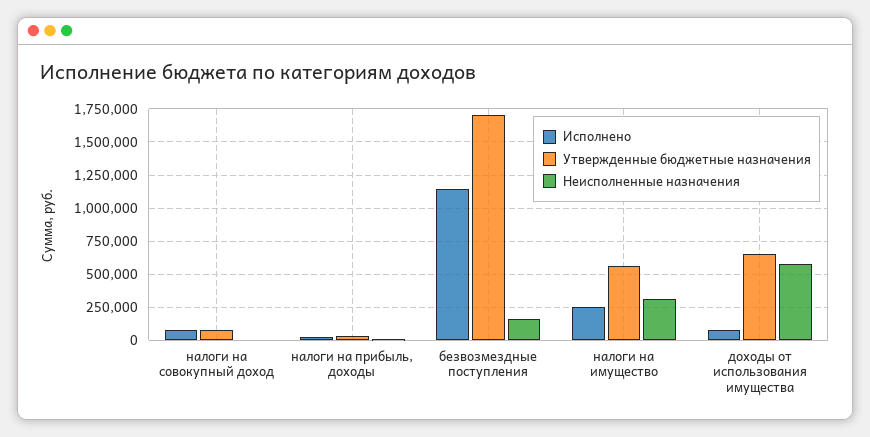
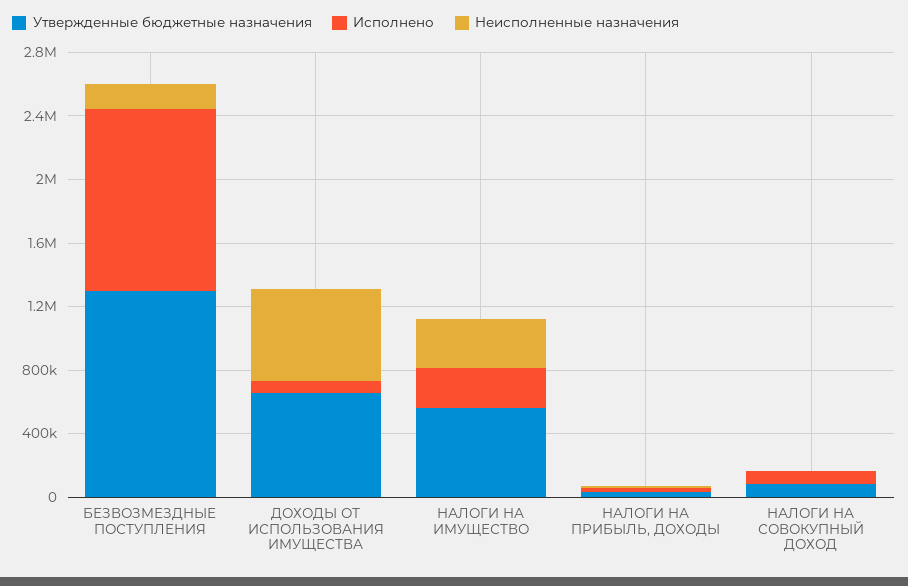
  {
    "Исполнено": {
      "налоги на совокупный доход": 100000,
      "налоги на прибыль, доходы": 0,
      "безвозмездные поступления": 1150000,
      "налоги на имущество": 250000,
      "доходы от использования имущества": 50000
    },
    "Утвержденные бюджетные назначения": {
      "налоги на совокупный доход": 100000,
      "налоги на прибыль, доходы": 50000,
-     "безвозмездные поступления": 1700000,
+     "безвозмездные поступления": 1300000,
      "налоги на имущество": 550000,
      "доходы от использования имущества": 650000
    },
    "Неисполненные назначения": {
      "налоги на совокупный доход": 0,
      "налоги на прибыль, доходы": 0,
      "безвозмездные поступления": 150000,
      "налоги на имущество": 300000,
      "доходы от использования имущества": 600000
    }
  }

